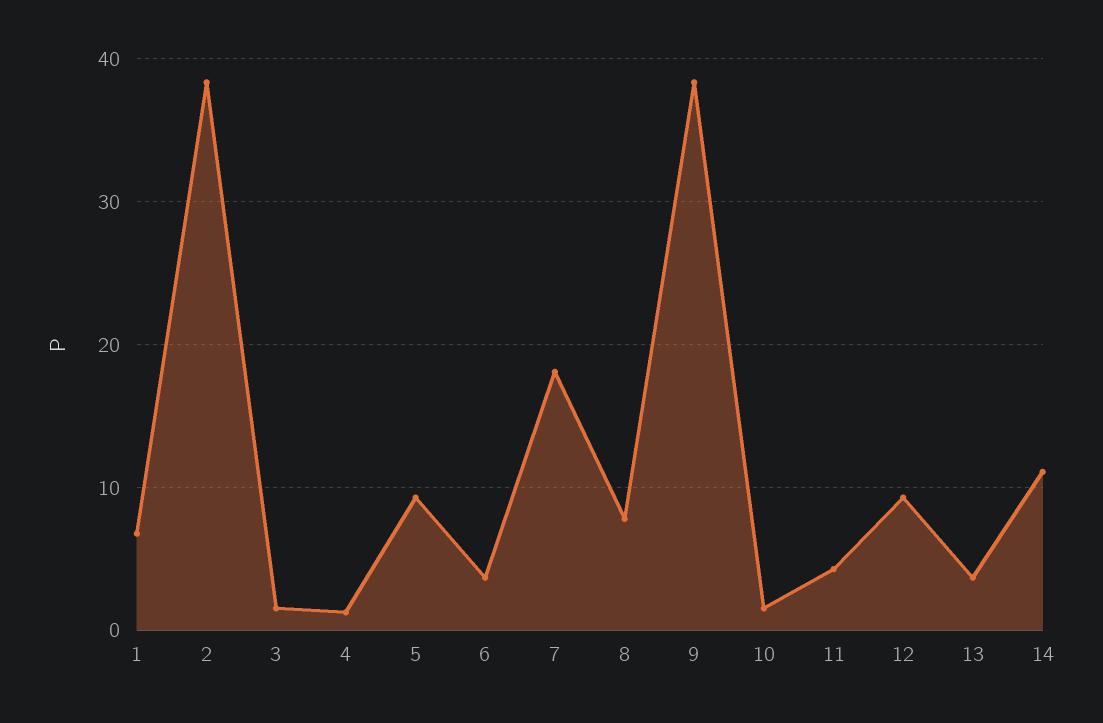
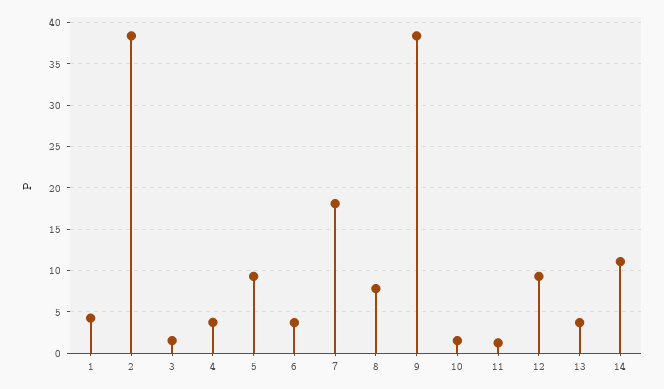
  {
-   "1": 7,
+   "1": 4,
    "2": 38,
    "3": 2,
-   "4": 1,
+   "4": 4,
    "5": 9,
    "6": 4,
    "7": 18,
    "8": 8,
    "9": 38,
    "10": 2,
-   "11": 4,
+   "11": 1,
    "12": 9,
    "13": 4,
    "14": 11
  }

